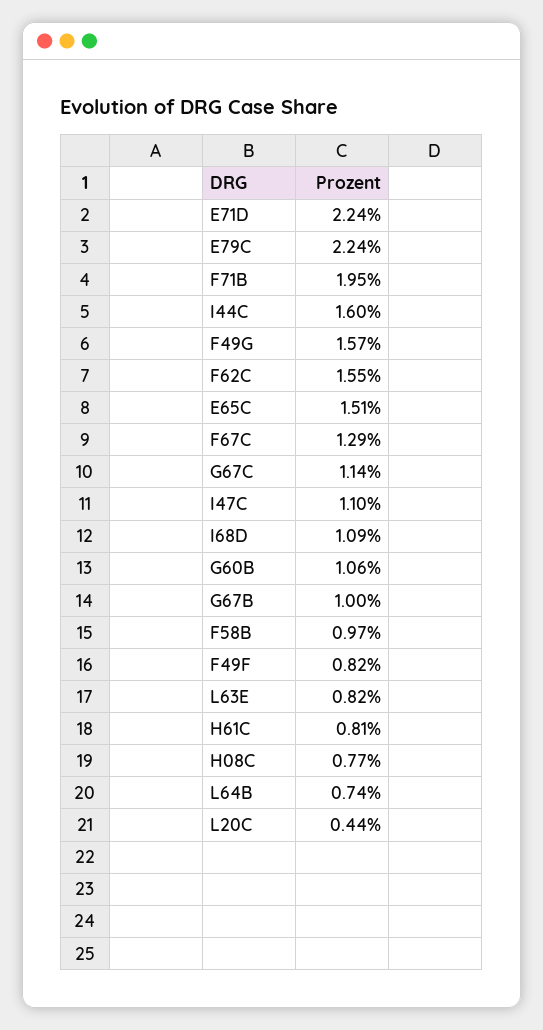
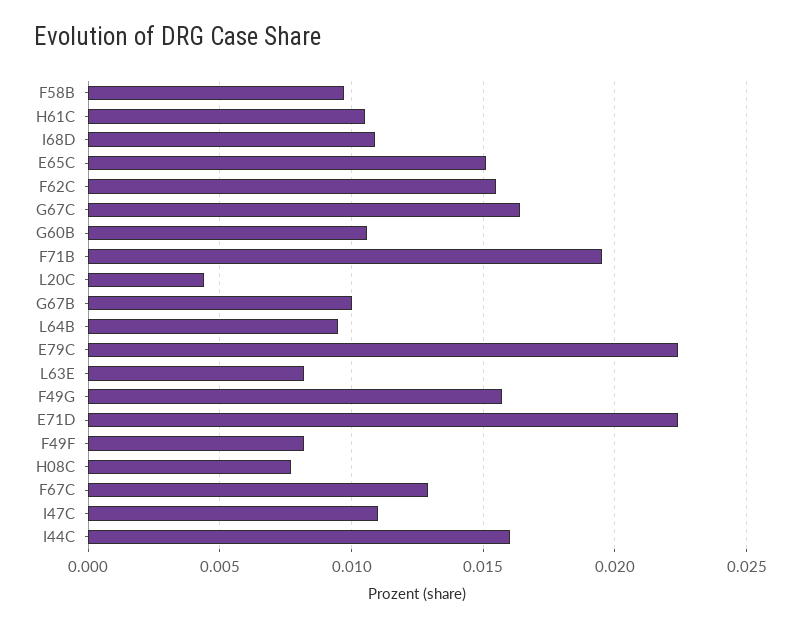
  {
    "E71D": 0.0224,
    "E79C": 0.0224,
    "F71B": 0.0195,
    "I44C": 0.016,
    "F49G": 0.0157,
    "F62C": 0.0155,
    "E65C": 0.0151,
    "F67C": 0.0129,
-   "G67C": 0.0114,
+   "G67C": 0.0165,
    "I47C": 0.011,
    "I68D": 0.0109,
    "G60B": 0.0106,
    "G67B": 0.01,
    "F58B": 0.0097,
    "F49F": 0.0082,
    "L63E": 0.0082,
-   "H61C": 0.0081,
+   "H61C": 0.0105,
    "H08C": 0.0077,
-   "L64B": 0.0074,
+   "L64B": 0.0095,
    "L20C": 0.0044
  }

